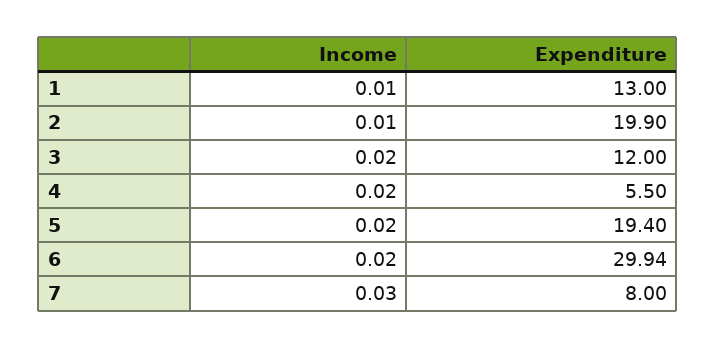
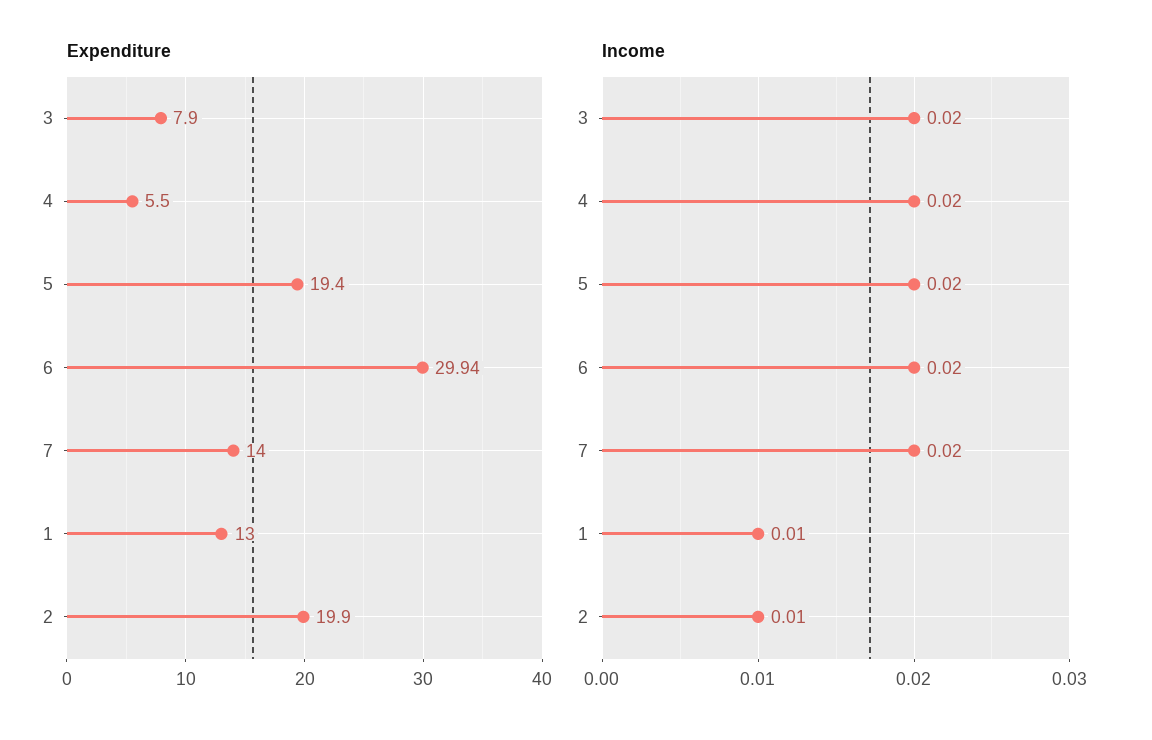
  {
    "Income": {
      "1": 0.01,
      "2": 0.01,
      "3": 0.02,
      "4": 0.02,
      "5": 0.02,
      "6": 0.02,
-     "7": 0.03
+     "7": 0.02
    },
    "Expenditure": {
      "1": 13,
      "2": 19.9,
-     "3": 12,
+     "3": 7.9,
      "4": 5.5,
      "5": 19.4,
      "6": 29.94,
-     "7": 8
+     "7": 14
    }
  }

